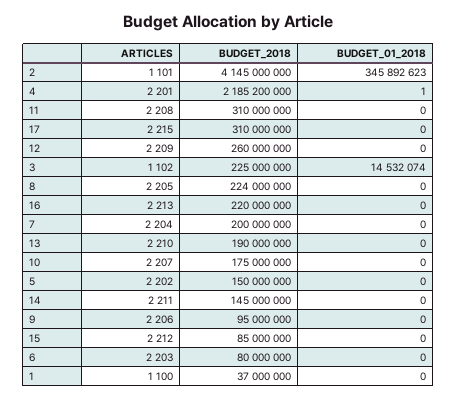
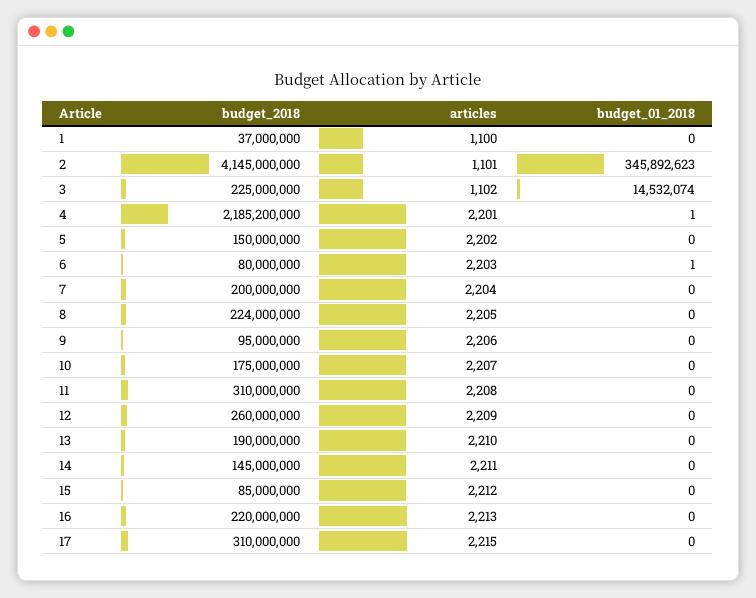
  {
    "ARTICLES": {
      "2": 1101,
      "4": 2201,
      "11": 2208,
      "17": 2215,
      "12": 2209,
      "3": 1102,
      "8": 2205,
      "16": 2213,
      "7": 2204,
      "13": 2210,
      "10": 2207,
      "5": 2202,
      "14": 2211,
      "9": 2206,
      "15": 2212,
      "6": 2203,
      "1": 1100
    },
    "BUDGET_2018": {
      "2": 4145000000,
      "4": 2185200000,
      "11": 310000000,
      "17": 310000000,
      "12": 260000000,
      "3": 225000000,
      "8": 224000000,
      "16": 220000000,
      "7": 200000000,
      "13": 190000000,
      "10": 175000000,
      "5": 150000000,
      "14": 145000000,
      "9": 95000000,
      "15": 85000000,
      "6": 80000000,
      "1": 37000000
    },
    "BUDGET_01_2018": {
      "2": 345892623,
      "4": 1,
      "11": 0,
      "17": 0,
      "12": 0,
      "3": 14532074,
      "8": 0,
      "16": 0,
      "7": 0,
      "13": 0,
      "10": 0,
      "5": 0,
      "14": 0,
      "9": 0,
      "15": 0,
-     "6": 0,
+     "6": 1,
      "1": 0
    }
  }

